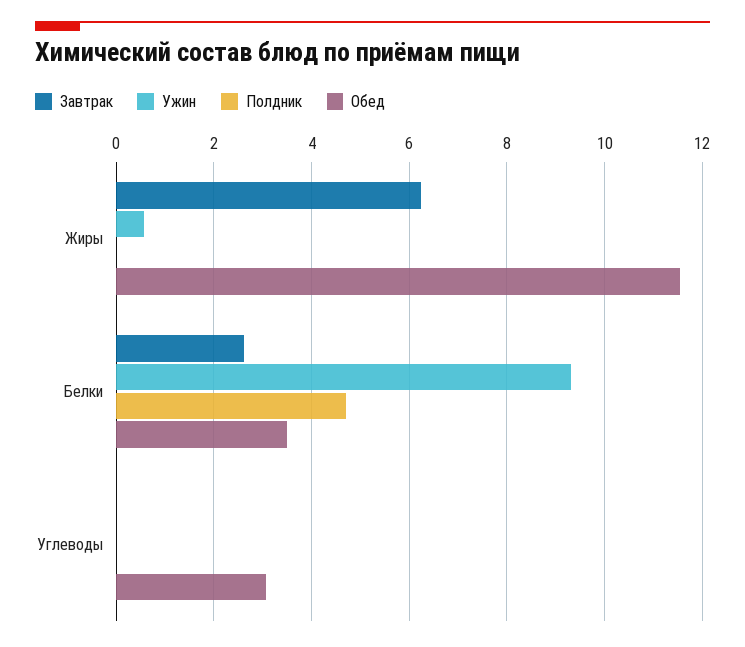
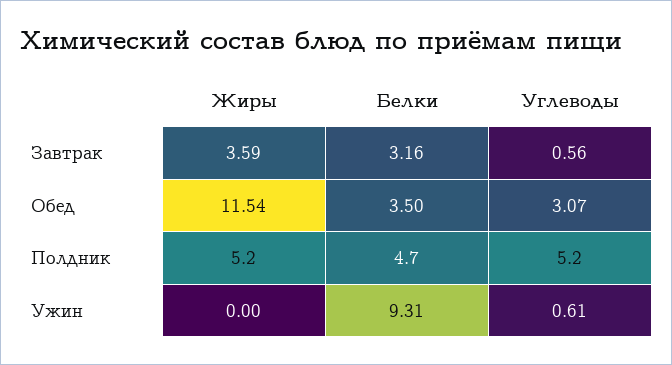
  {
    "Завтрак": {
-     "Жиры": 6.2,
+     "Жиры": 3.59,
-     "Белки": 2.6,
+     "Белки": 3.16,
-     "Углеводы": 0
+     "Углеводы": 0.56
    },
    "Ужин": {
-     "Жиры": 0.6,
+     "Жиры": 0,
      "Белки": 9.31,
-     "Углеводы": 0
+     "Углеводы": 0.61
    },
    "Полдник": {
-     "Жиры": 0,
+     "Жиры": 5.2,
      "Белки": 4.7,
-     "Углеводы": 0
+     "Углеводы": 5.2
    },
    "Обед": {
      "Жиры": 11.54,
      "Белки": 3.5,
      "Углеводы": 3.07
    }
  }

